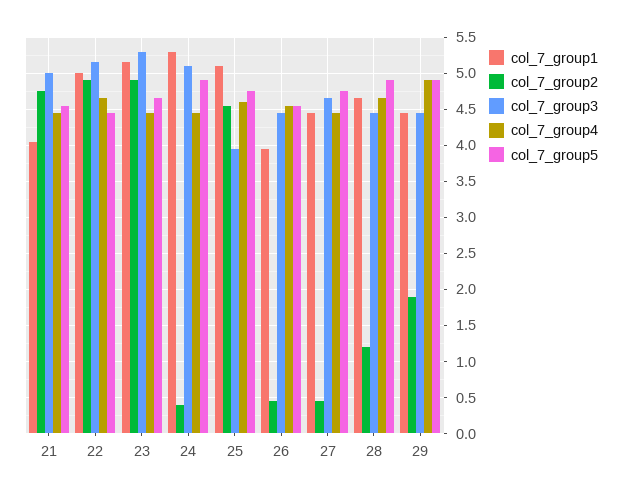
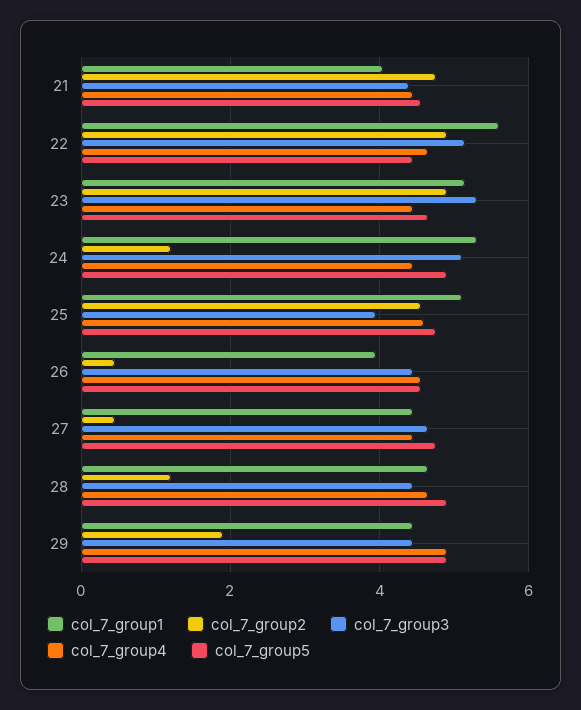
  {
    "col_7_group1": {
      "21": 4.1,
-     "22": 5,
+     "22": 5.6,
      "23": 5.2,
      "24": 5.3,
      "25": 5.1,
      "26": 4,
      "27": 4.5,
      "28": 4.7,
      "29": 4.5
    },
    "col_7_group2": {
      "21": 4.8,
      "22": 4.9,
      "23": 4.9,
-     "24": 0.4,
+     "24": 1.2,
      "25": 4.6,
      "26": 0.5,
      "27": 0.5,
      "28": 1.2,
      "29": 1.9
    },
    "col_7_group3": {
-     "21": 5,
+     "21": 4.4,
      "22": 5.2,
      "23": 5.3,
      "24": 5.1,
      "25": 4,
      "26": 4.5,
      "27": 4.7,
      "28": 4.5,
      "29": 4.5
    },
    "col_7_group4": {
      "21": 4.5,
      "22": 4.7,
      "23": 4.5,
      "24": 4.5,
      "25": 4.6,
      "26": 4.6,
      "27": 4.5,
      "28": 4.7,
      "29": 4.9
    },
    "col_7_group5": {
      "21": 4.6,
      "22": 4.5,
      "23": 4.7,
      "24": 4.9,
      "25": 4.8,
      "26": 4.6,
      "27": 4.8,
      "28": 4.9,
      "29": 4.9
    }
  }

